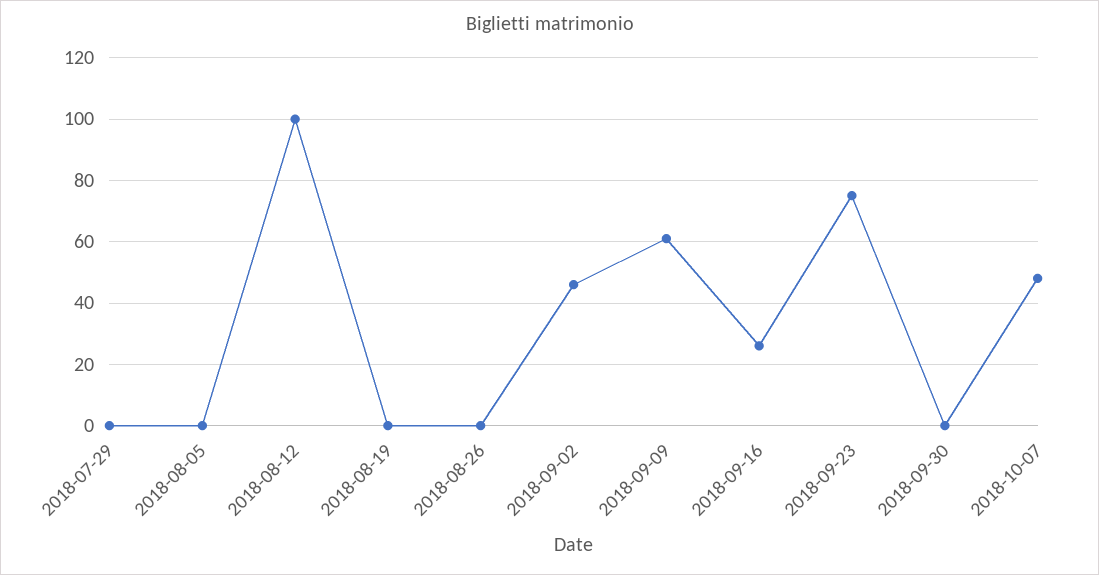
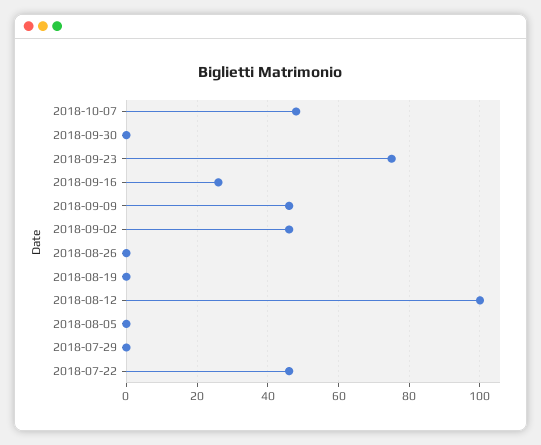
  {
    "2018-07-29": 0,
    "2018-08-05": 0,
    "2018-08-12": 100,
    "2018-08-19": 0,
    "2018-08-26": 0,
    "2018-09-02": 45,
-   "2018-09-09": 60,
+   "2018-09-09": 45,
    "2018-09-16": 25,
    "2018-09-23": 75,
    "2018-09-30": 0,
-   "2018-10-07": 50
+   "2018-10-07": 50,
+   "2018-07-22": 45
  }

